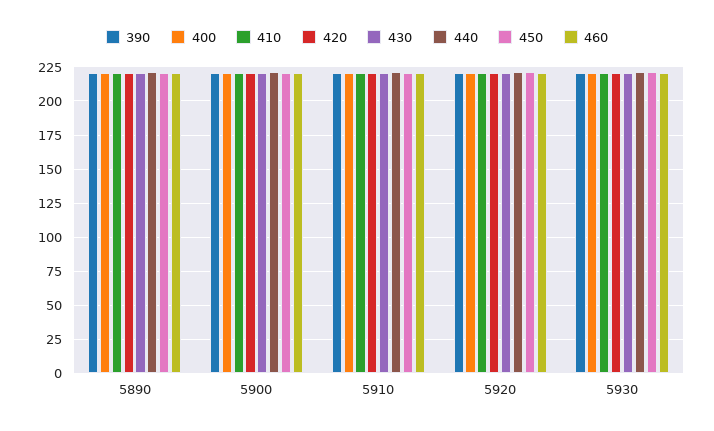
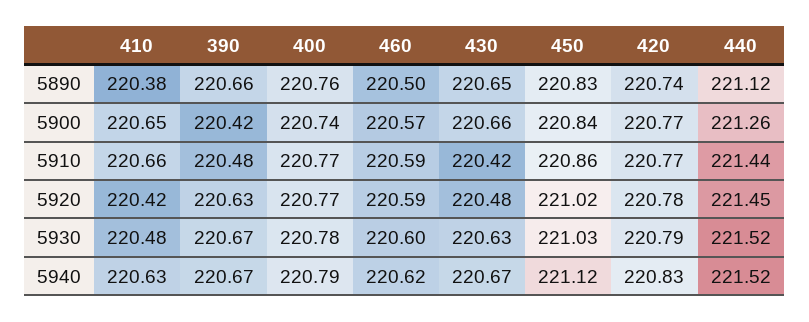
  {
    "390": {
      "5890": 220.66,
      "5900": 220.42,
      "5910": 220.48,
      "5920": 220.63,
-     "5930": 220.67
+     "5930": 220.67,
+     "5940": 220.67
    },
    "400": {
      "5890": 220.76,
      "5900": 220.74,
      "5910": 220.77,
      "5920": 220.77,
-     "5930": 220.78
+     "5930": 220.78,
+     "5940": 220.79
    },
    "410": {
      "5890": 220.38,
      "5900": 220.65,
      "5910": 220.66,
      "5920": 220.42,
-     "5930": 220.48
+     "5930": 220.48,
+     "5940": 220.63
    },
    "420": {
      "5890": 220.74,
      "5900": 220.77,
      "5910": 220.77,
      "5920": 220.78,
-     "5930": 220.79
+     "5930": 220.79,
+     "5940": 220.83
    },
    "430": {
      "5890": 220.65,
      "5900": 220.66,
      "5910": 220.42,
      "5920": 220.48,
-     "5930": 220.63
+     "5930": 220.63,
+     "5940": 220.67
    },
    "440": {
      "5890": 221.12,
      "5900": 221.26,
      "5910": 221.44,
      "5920": 221.45,
-     "5930": 221.52
+     "5930": 221.52,
+     "5940": 221.52
    },
    "450": {
      "5890": 220.83,
      "5900": 220.84,
      "5910": 220.86,
      "5920": 221.02,
-     "5930": 221.03
+     "5930": 221.03,
+     "5940": 221.12
    },
    "460": {
      "5890": 220.5,
      "5900": 220.57,
      "5910": 220.59,
      "5920": 220.59,
-     "5930": 220.6
+     "5930": 220.6,
+     "5940": 220.62
    }
  }

